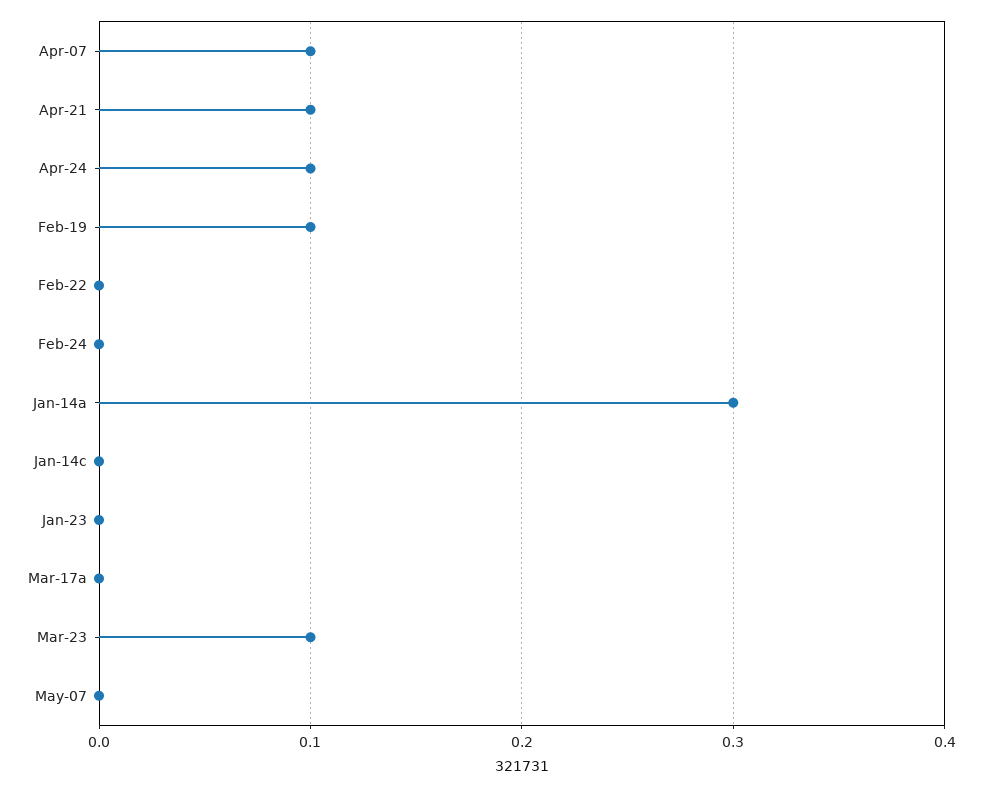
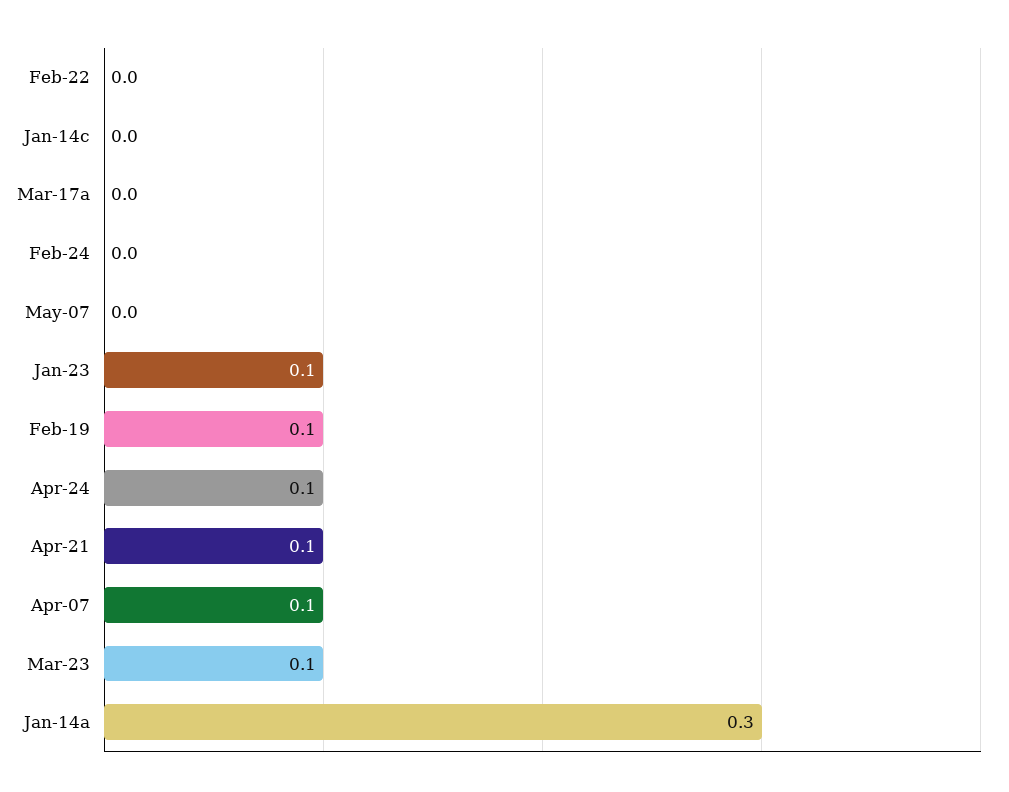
  {
    "Apr-07": 0.1,
    "Apr-21": 0.1,
    "Apr-24": 0.1,
    "Feb-19": 0.1,
    "Feb-22": 0,
    "Feb-24": 0,
    "Jan-14a": 0.3,
    "Jan-14c": 0,
-   "Jan-23": 0,
+   "Jan-23": 0.1,
    "Mar-17a": 0,
    "Mar-23": 0.1,
    "May-07": 0
  }

